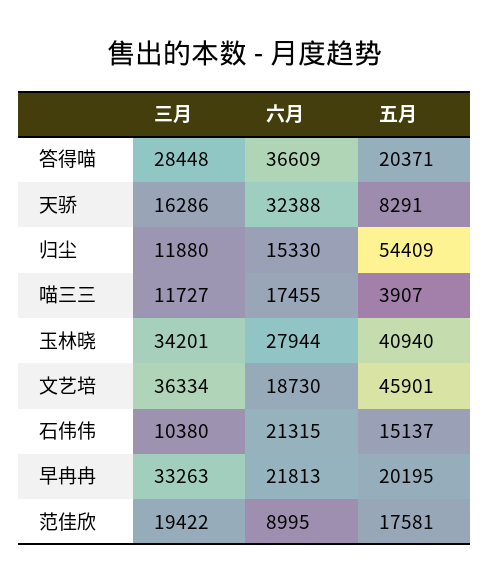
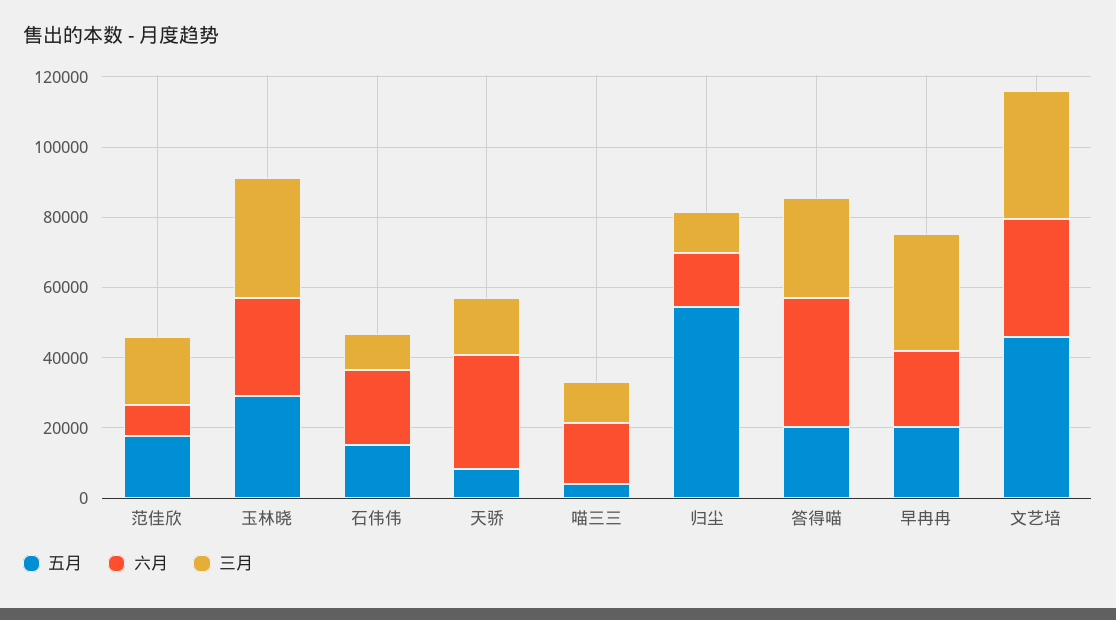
  {
    "三月": {
      "答得喵": 28448,
      "天骄": 16286,
      "归尘": 11880,
      "喵三三": 11727,
      "玉林晓": 34201,
      "文艺培": 36334,
      "石伟伟": 10380,
      "早冉冉": 33263,
      "范佳欣": 19422
    },
    "六月": {
      "答得喵": 36609,
      "天骄": 32388,
      "归尘": 15330,
      "喵三三": 17455,
      "玉林晓": 27944,
-     "文艺培": 18730,
+     "文艺培": 35000,
      "石伟伟": 21315,
      "早冉冉": 21813,
      "范佳欣": 8995
    },
    "五月": {
      "答得喵": 20371,
      "天骄": 8291,
      "归尘": 54409,
      "喵三三": 3907,
-     "玉林晓": 40940,
+     "玉林晓": 30000,
      "文艺培": 45901,
      "石伟伟": 15137,
      "早冉冉": 20195,
      "范佳欣": 17581
    }
  }

